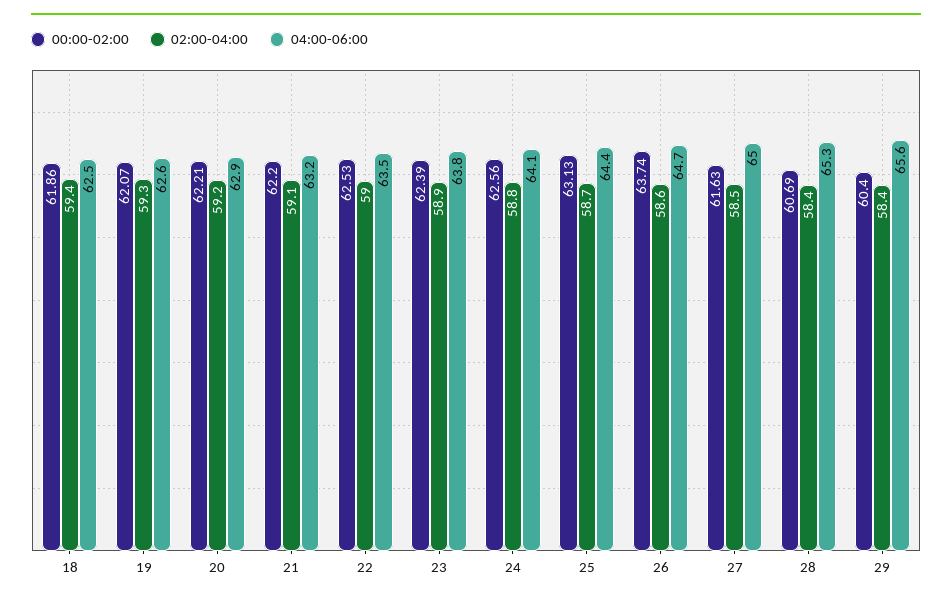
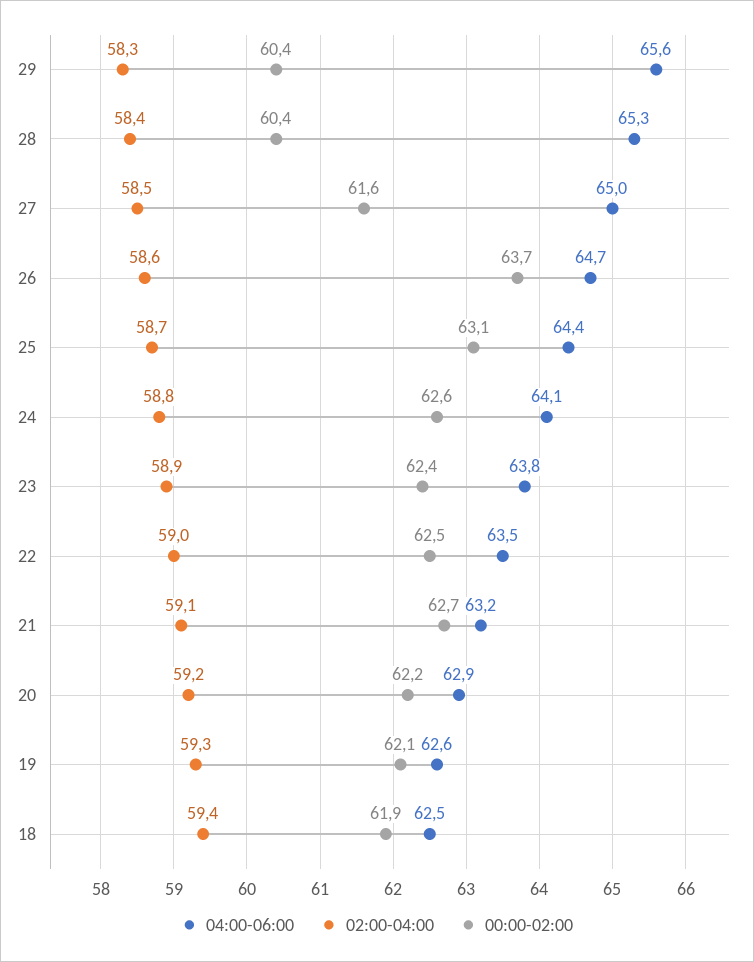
  {
    "00:00-02:00": {
      "18": 61.86,
      "19": 62.07,
      "20": 62.21,
-     "21": 62.2,
+     "21": 62.7,
      "22": 62.53,
      "23": 62.39,
      "24": 62.56,
      "25": 63.13,
      "26": 63.74,
      "27": 61.63,
-     "28": 60.69,
+     "28": 60.4,
      "29": 60.4
    },
    "02:00-04:00": {
      "18": 59.4,
      "19": 59.3,
      "20": 59.2,
      "21": 59.1,
      "22": 59,
      "23": 58.9,
      "24": 58.8,
      "25": 58.7,
      "26": 58.6,
      "27": 58.5,
      "28": 58.4,
-     "29": 58.4
+     "29": 58.3
    },
    "04:00-06:00": {
      "18": 62.5,
      "19": 62.6,
      "20": 62.9,
      "21": 63.2,
      "22": 63.5,
      "23": 63.8,
      "24": 64.1,
      "25": 64.4,
      "26": 64.7,
      "27": 65,
      "28": 65.3,
      "29": 65.6
    }
  }

